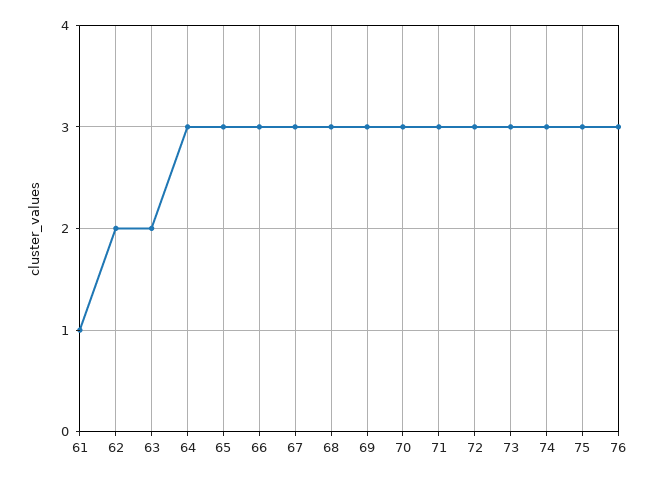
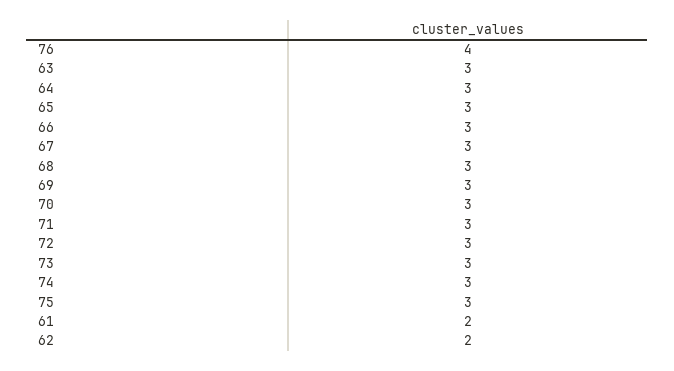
  {
-   "61": 1,
+   "61": 2,
    "62": 2,
-   "63": 2,
+   "63": 3,
    "64": 3,
    "65": 3,
    "66": 3,
    "67": 3,
    "68": 3,
    "69": 3,
    "70": 3,
    "71": 3,
    "72": 3,
    "73": 3,
    "74": 3,
    "75": 3,
-   "76": 3
+   "76": 4
  }

